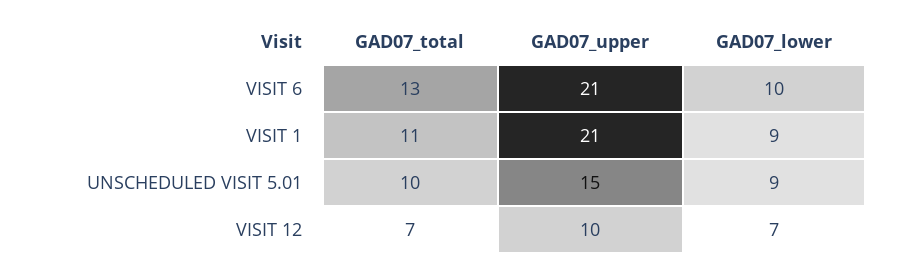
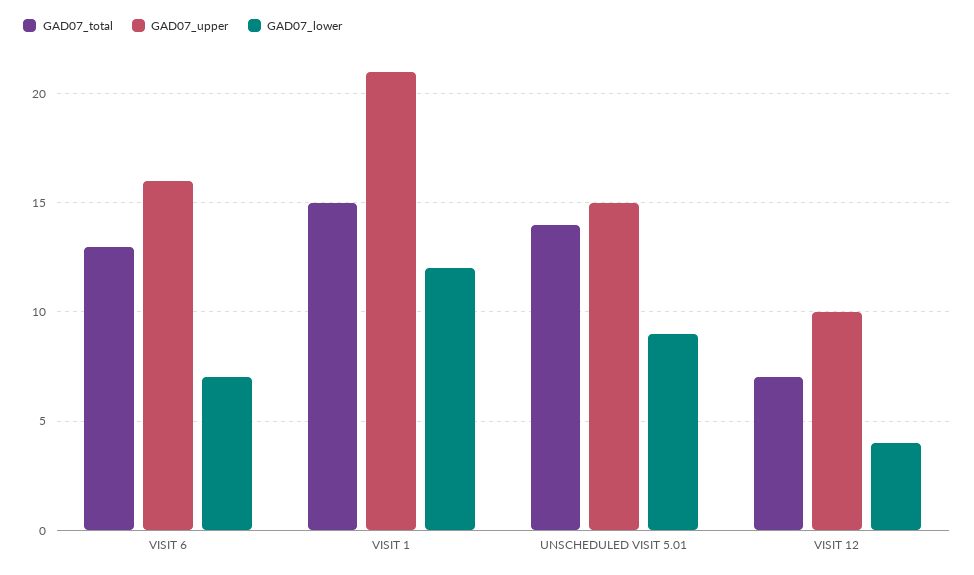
  {
    "GAD07_total": {
      "VISIT 6": 13,
-     "VISIT 1": 11,
+     "VISIT 1": 15,
-     "UNSCHEDULED VISIT 5.01": 10,
+     "UNSCHEDULED VISIT 5.01": 14,
      "VISIT 12": 7
    },
    "GAD07_upper": {
-     "VISIT 6": 21,
+     "VISIT 6": 16,
      "VISIT 1": 21,
      "UNSCHEDULED VISIT 5.01": 15,
      "VISIT 12": 10
    },
    "GAD07_lower": {
-     "VISIT 6": 10,
+     "VISIT 6": 7,
-     "VISIT 1": 9,
+     "VISIT 1": 12,
      "UNSCHEDULED VISIT 5.01": 9,
-     "VISIT 12": 7
+     "VISIT 12": 4
    }
  }

